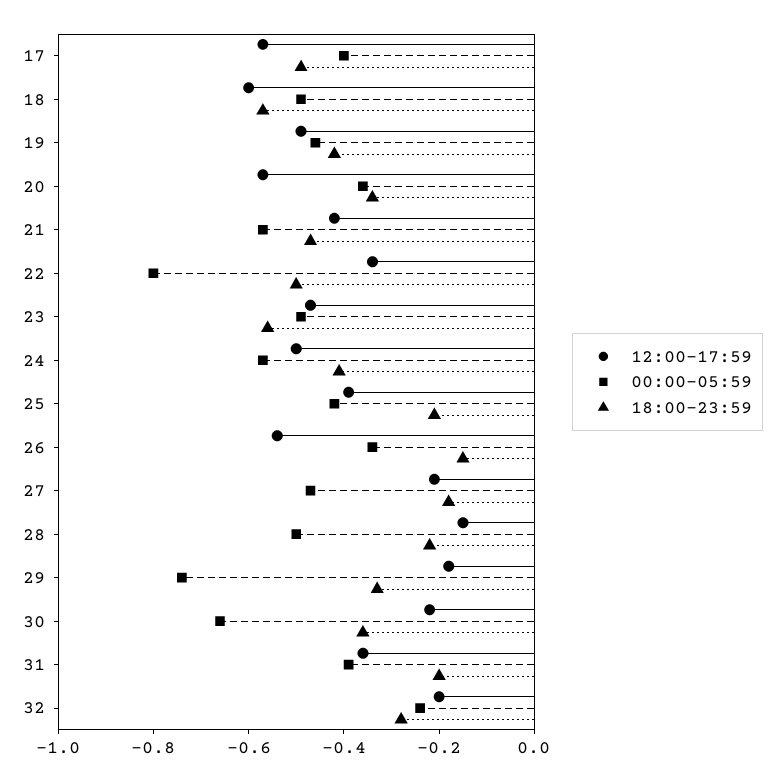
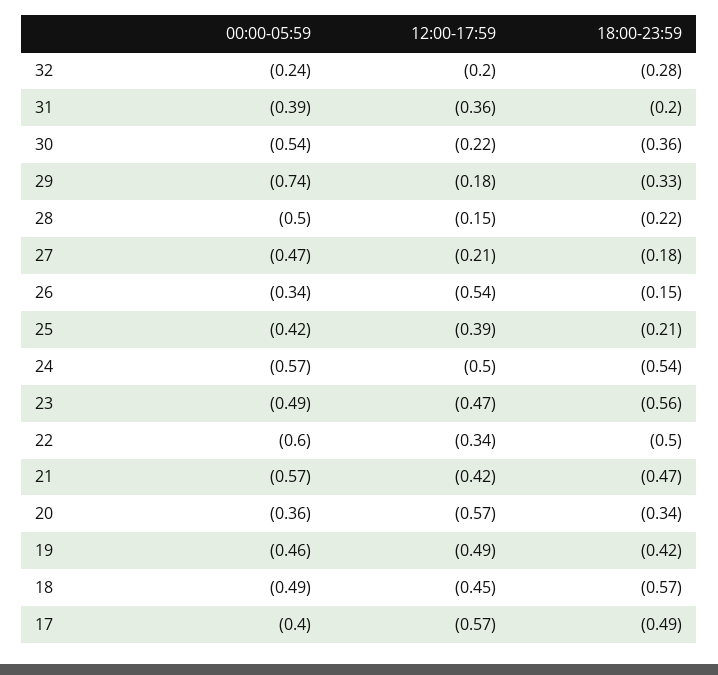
  {
    "12:00-17:59": {
      "17": -0.57,
-     "18": -0.6,
+     "18": -0.45,
      "19": -0.49,
      "20": -0.57,
      "21": -0.42,
      "22": -0.34,
      "23": -0.47,
      "24": -0.5,
      "25": -0.39,
      "26": -0.54,
      "27": -0.21,
      "28": -0.15,
      "29": -0.18,
      "30": -0.22,
      "31": -0.36,
      "32": -0.2
    },
    "00:00-05:59": {
      "17": -0.4,
      "18": -0.49,
      "19": -0.46,
      "20": -0.36,
      "21": -0.57,
-     "22": -0.8,
+     "22": -0.6,
      "23": -0.49,
      "24": -0.57,
      "25": -0.42,
      "26": -0.34,
      "27": -0.47,
      "28": -0.5,
      "29": -0.74,
-     "30": -0.65,
+     "30": -0.54,
      "31": -0.39,
      "32": -0.24
    },
    "18:00-23:59": {
      "17": -0.49,
      "18": -0.57,
      "19": -0.42,
      "20": -0.34,
      "21": -0.47,
      "22": -0.5,
      "23": -0.56,
-     "24": -0.4,
+     "24": -0.54,
      "25": -0.21,
      "26": -0.15,
      "27": -0.18,
      "28": -0.22,
      "29": -0.33,
      "30": -0.36,
      "31": -0.2,
      "32": -0.28
    }
  }

